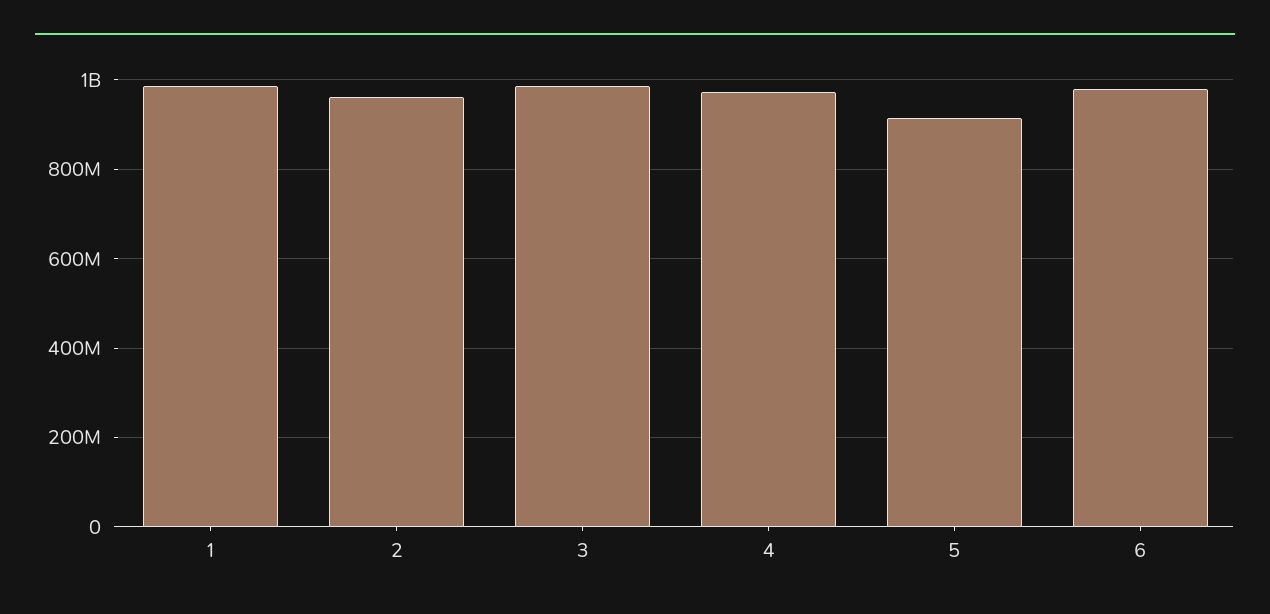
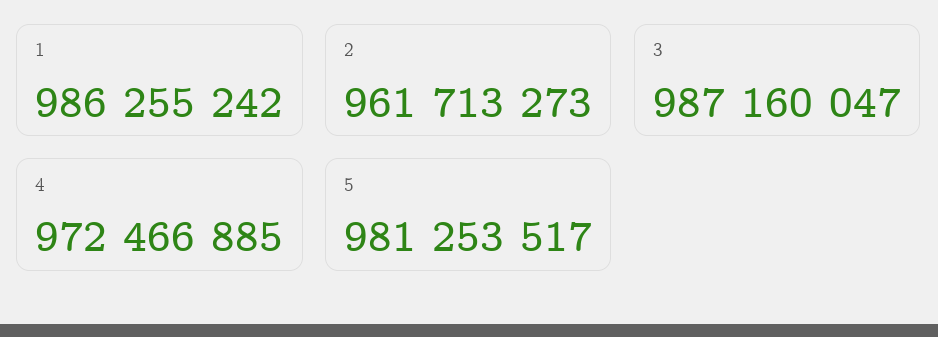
  {
    "1": 986255242,
    "2": 961713273,
    "3": 987160047,
    "4": 972466885,
-   "5": 920000000,
+   "5": 981253517
-   "6": 980000000
  }

